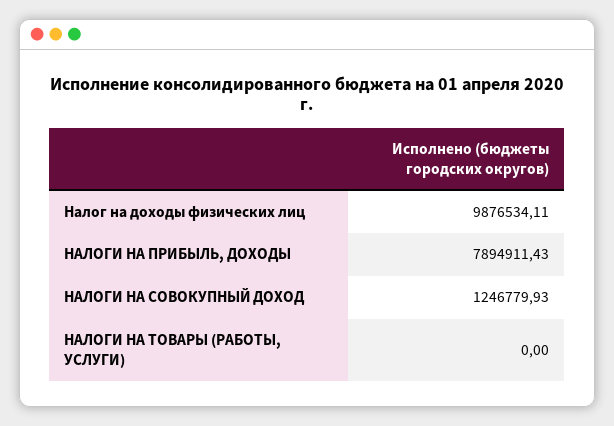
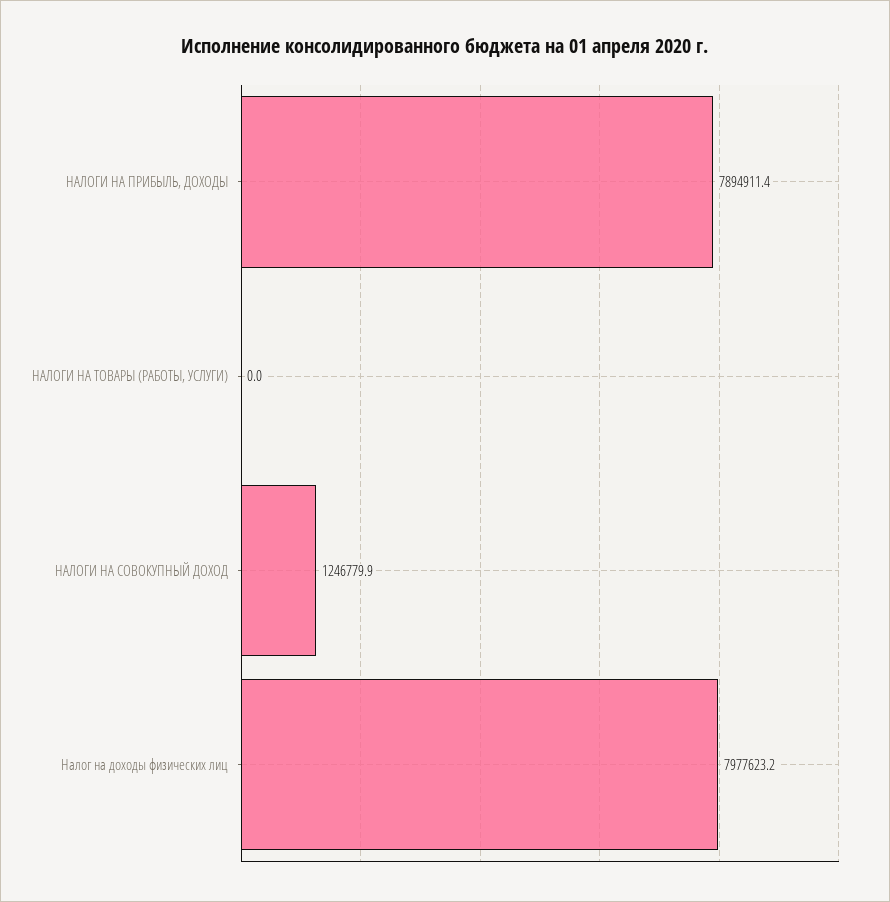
  {
-   "Налог на доходы физических лиц": 9876534.11,
+   "Налог на доходы физических лиц": 7977623.2,
    "НАЛОГИ НА ПРИБЫЛЬ, ДОХОДЫ": 7894911.43,
    "НАЛОГИ НА СОВОКУПНЫЙ ДОХОД": 1246779.93,
    "НАЛОГИ НА ТОВАРЫ (РАБОТЫ, УСЛУГИ)": 0
  }

